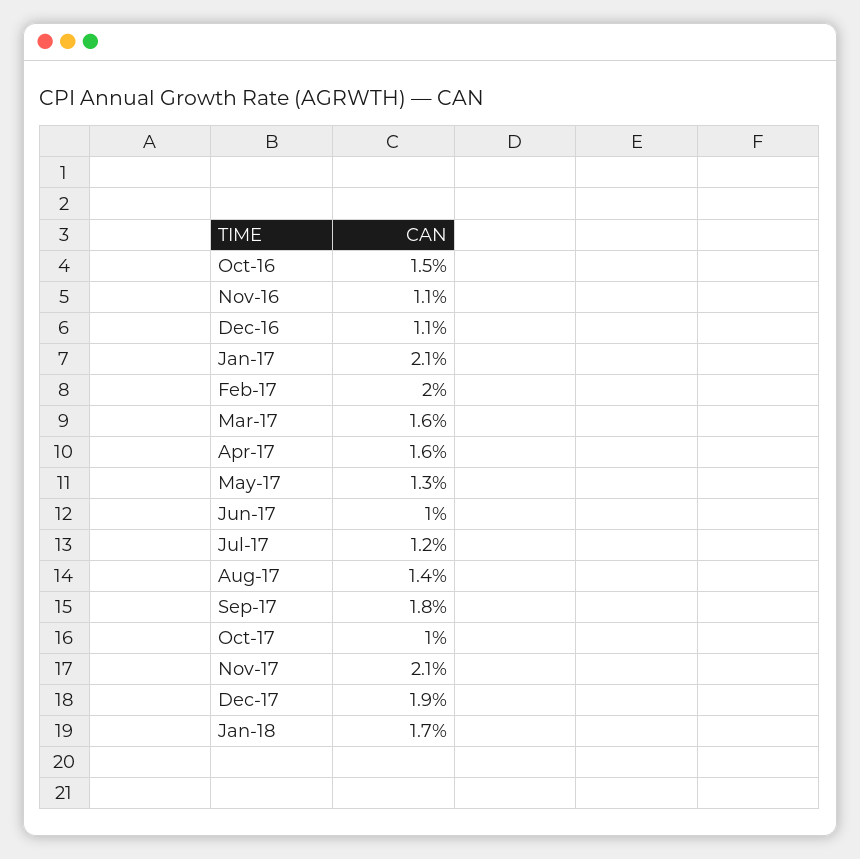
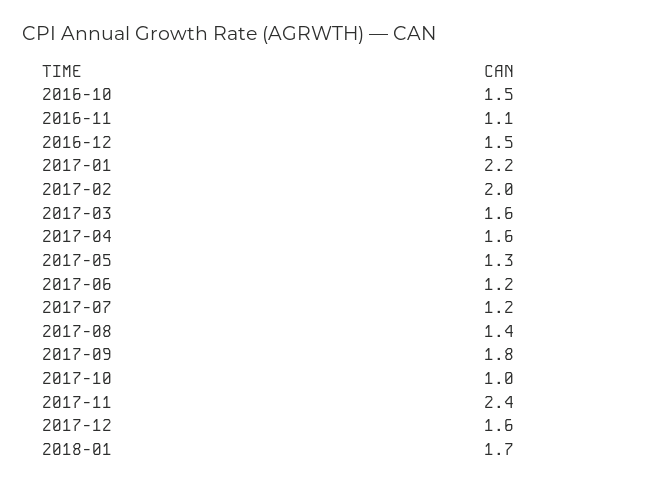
  {
    "Oct-16": 1.5,
    "Nov-16": 1.1,
-   "Dec-16": 1.1,
+   "Dec-16": 1.5,
-   "Jan-17": 2.1,
+   "Jan-17": 2.2,
    "Feb-17": 2,
    "Mar-17": 1.6,
    "Apr-17": 1.6,
    "May-17": 1.3,
-   "Jun-17": 1,
+   "Jun-17": 1.2,
    "Jul-17": 1.2,
    "Aug-17": 1.4,
    "Sep-17": 1.8,
    "Oct-17": 1,
-   "Nov-17": 2.1,
+   "Nov-17": 2.4,
-   "Dec-17": 1.9,
+   "Dec-17": 1.6,
    "Jan-18": 1.7
  }

